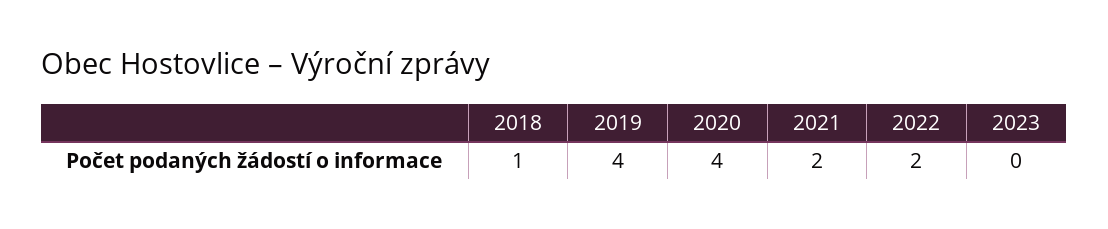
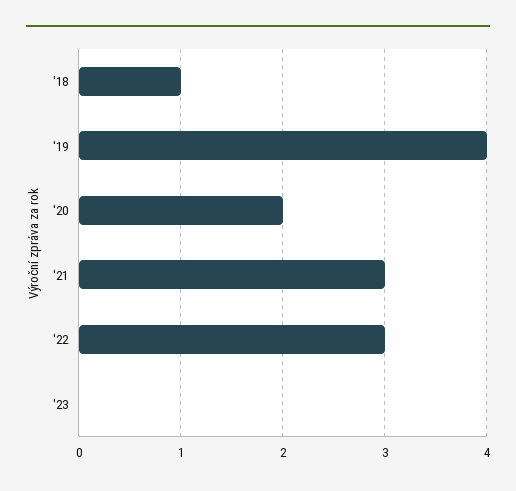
  {
    "2018": 1,
    "2019": 4,
-   "2020": 4,
+   "2020": 2,
-   "2021": 2,
+   "2021": 3,
-   "2022": 2,
+   "2022": 3,
    "2023": 0
  }

